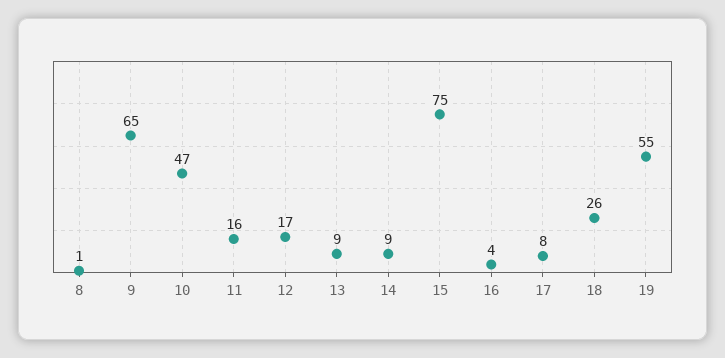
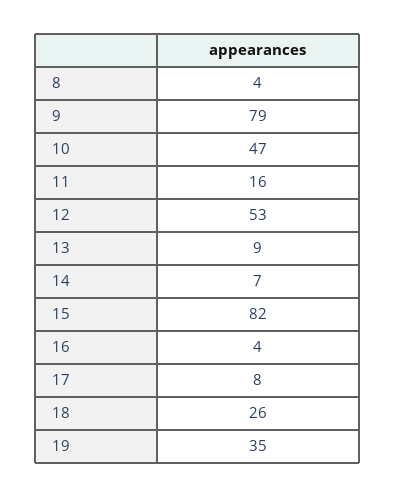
  {
-   "8": 1,
+   "8": 4,
-   "9": 65,
+   "9": 79,
    "10": 47,
    "11": 16,
-   "12": 17,
+   "12": 53,
    "13": 9,
-   "14": 9,
+   "14": 7,
-   "15": 75,
+   "15": 82,
    "16": 4,
    "17": 8,
    "18": 26,
-   "19": 55
+   "19": 35
  }

